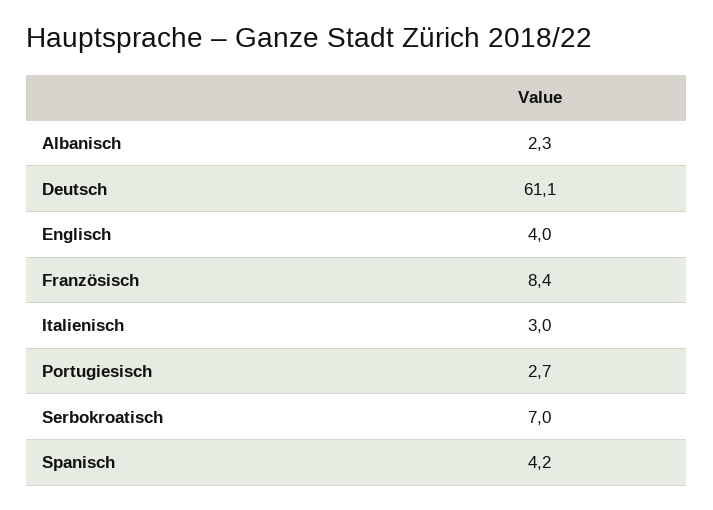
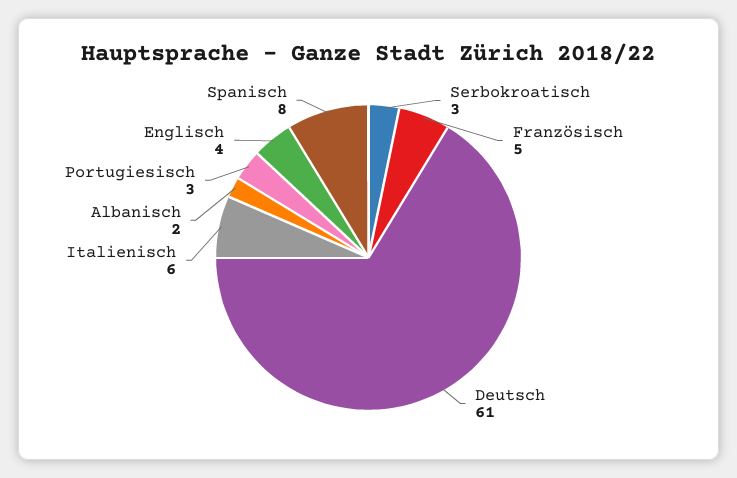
  {
    "Albanisch": 2.3,
    "Deutsch": 61.1,
    "Englisch": 4,
-   "Französisch": 8.4,
+   "Französisch": 5,
-   "Italienisch": 3,
+   "Italienisch": 6,
    "Portugiesisch": 2.7,
-   "Serbokroatisch": 7,
+   "Serbokroatisch": 3,
-   "Spanisch": 4.2
+   "Spanisch": 8
  }

